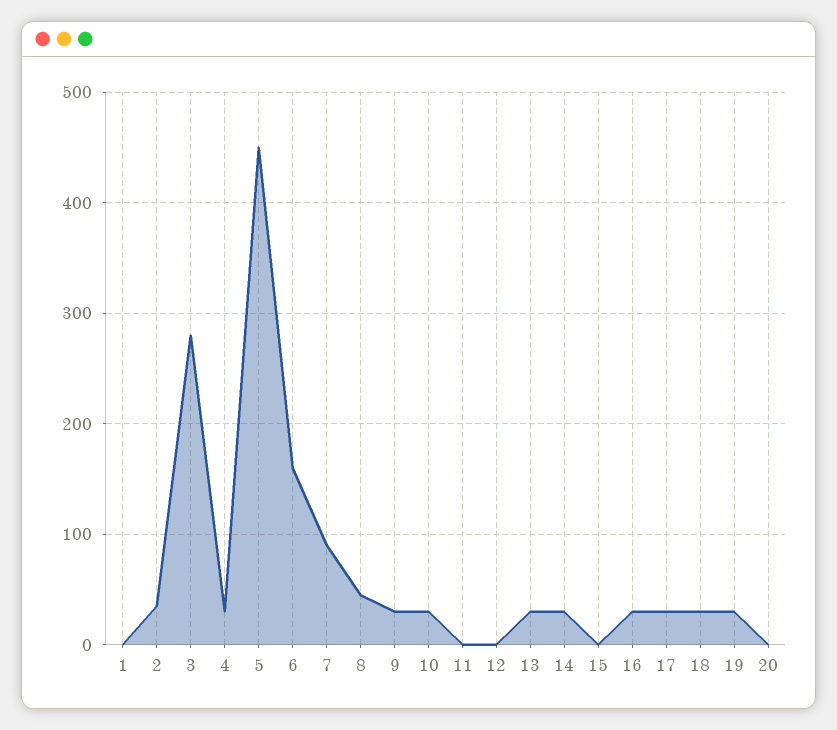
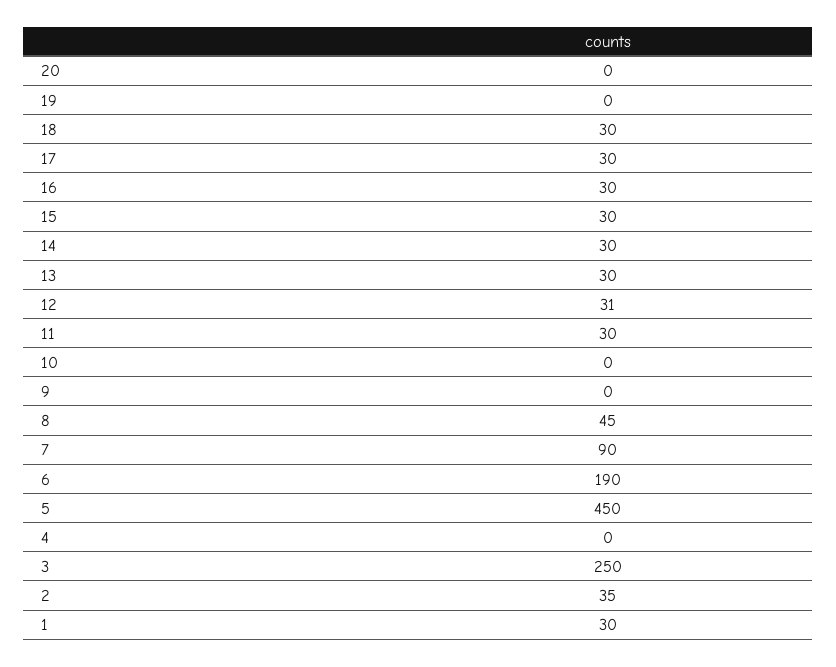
  {
-   "1": 0,
+   "1": 30,
    "2": 35,
-   "3": 280,
+   "3": 250,
-   "4": 30,
+   "4": 0,
    "5": 450,
-   "6": 160,
+   "6": 190,
    "7": 90,
    "8": 45,
-   "9": 30,
+   "9": 0,
-   "10": 30,
+   "10": 0,
-   "11": 0,
+   "11": 30,
-   "12": 0,
+   "12": 31,
    "13": 30,
    "14": 30,
-   "15": 0,
+   "15": 30,
    "16": 30,
    "17": 30,
    "18": 30,
-   "19": 30,
+   "19": 0,
    "20": 0
  }

